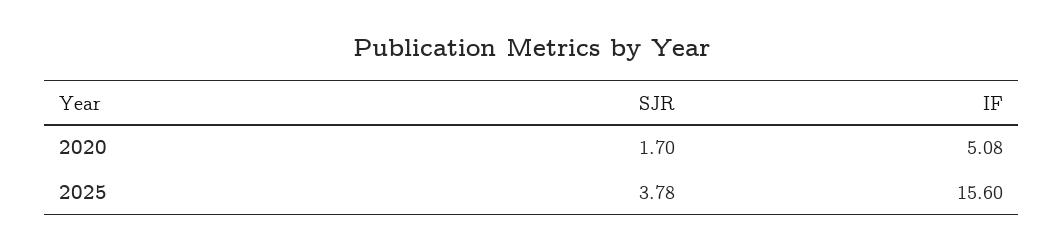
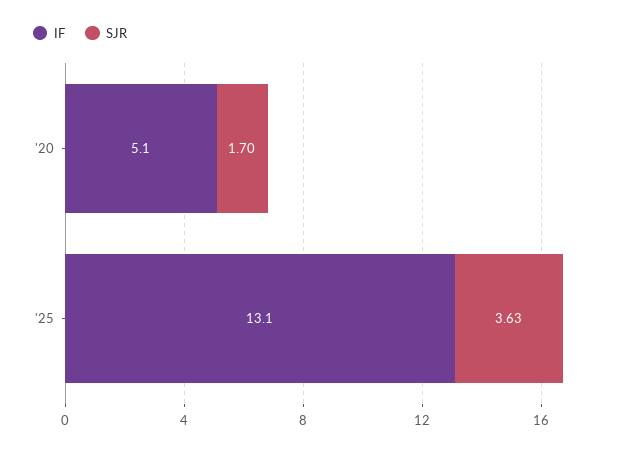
  {
    "SJR": {
      "2020": 1.7,
-     "2025": 3.78
+     "2025": 3.63
    },
    "IF": {
      "2020": 5.08,
-     "2025": 15.6
+     "2025": 13.1
    }
  }

